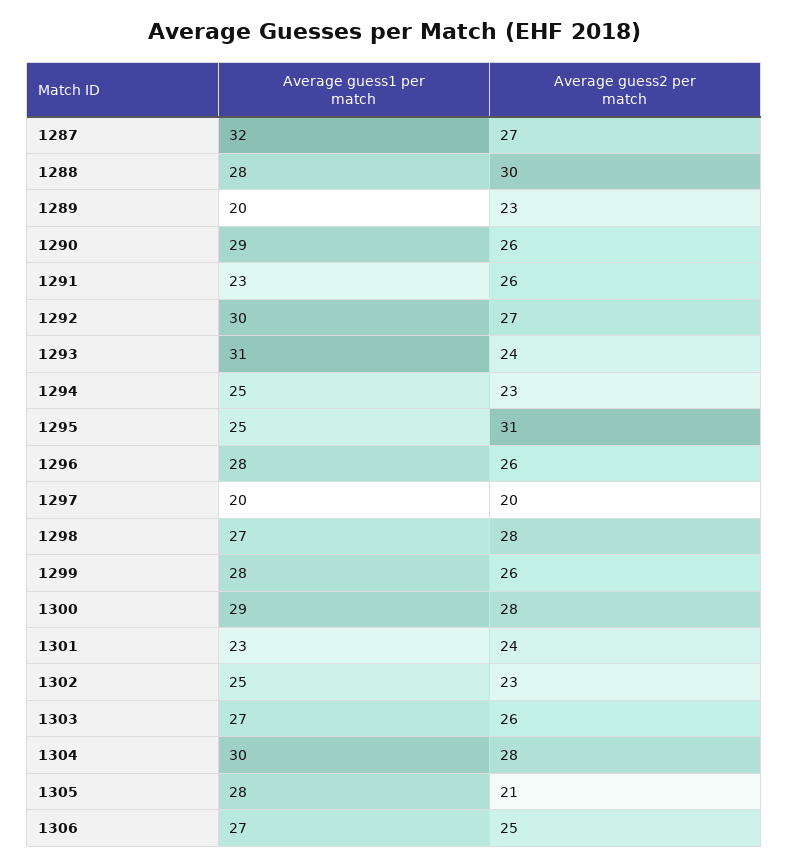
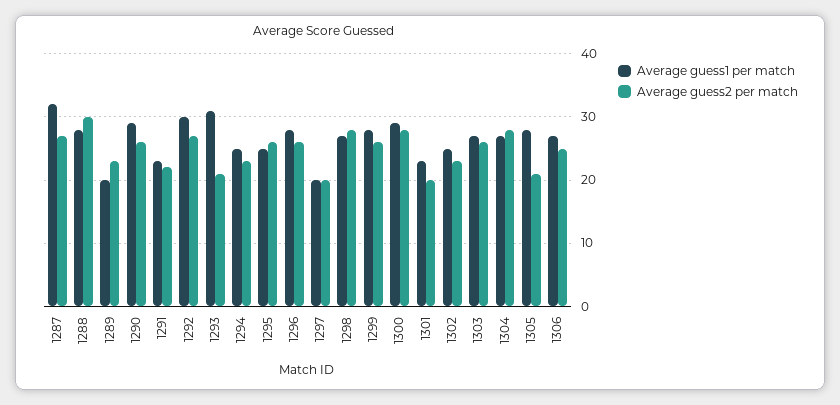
  {
    "Average guess1 per match": {
      "1287": 32,
      "1288": 28,
      "1289": 20,
      "1290": 29,
      "1291": 23,
      "1292": 30,
      "1293": 31,
      "1294": 25,
      "1295": 25,
      "1296": 28,
      "1297": 20,
      "1298": 27,
      "1299": 28,
      "1300": 29,
      "1301": 23,
      "1302": 25,
      "1303": 27,
-     "1304": 30,
+     "1304": 27,
      "1305": 28,
      "1306": 27
    },
    "Average guess2 per match": {
      "1287": 27,
      "1288": 30,
      "1289": 23,
      "1290": 26,
-     "1291": 26,
+     "1291": 22,
      "1292": 27,
-     "1293": 24,
+     "1293": 21,
      "1294": 23,
-     "1295": 31,
+     "1295": 26,
      "1296": 26,
      "1297": 20,
      "1298": 28,
      "1299": 26,
      "1300": 28,
-     "1301": 24,
+     "1301": 20,
      "1302": 23,
      "1303": 26,
      "1304": 28,
      "1305": 21,
      "1306": 25
    }
  }

